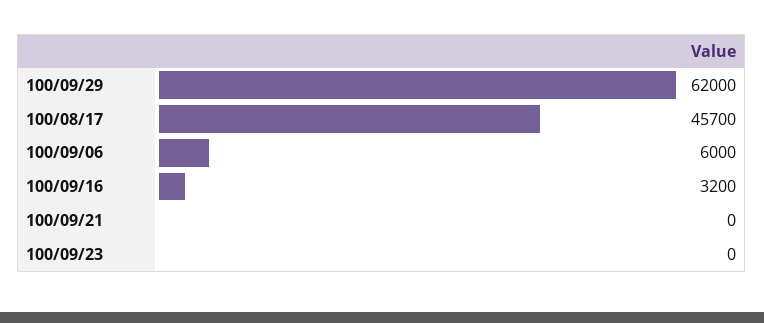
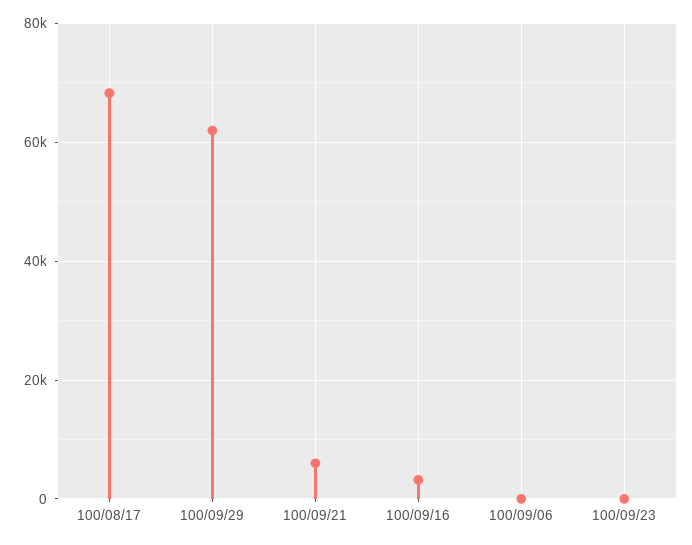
  {
    "100/09/29": 62000,
-   "100/08/17": 45700,
+   "100/08/17": 68000,
-   "100/09/06": 6000,
+   "100/09/06": 0,
    "100/09/16": 3200,
-   "100/09/21": 0,
+   "100/09/21": 6000,
    "100/09/23": 0
  }

